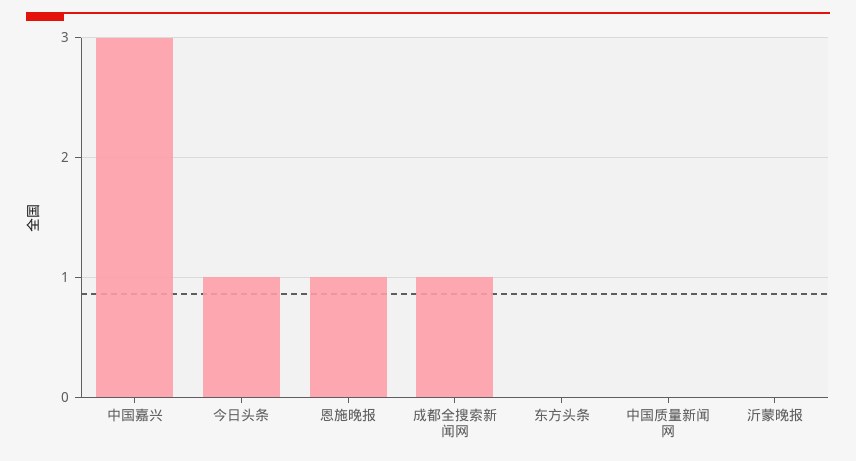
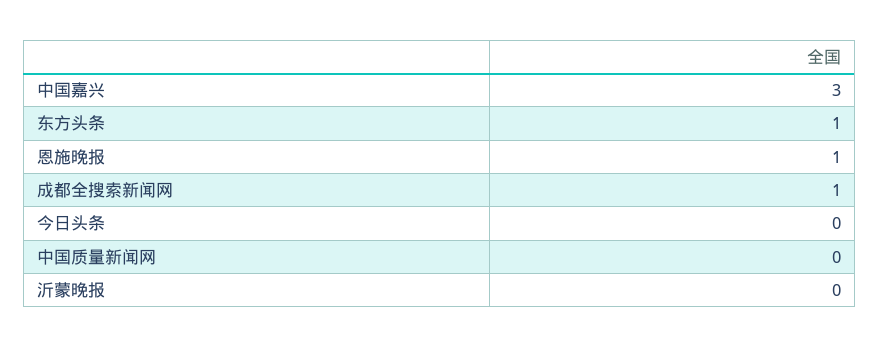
  {
    "中国嘉兴": 3,
-   "今日头条": 1,
+   "今日头条": 0,
    "恩施晚报": 1,
    "成都全搜索新闻网": 1,
-   "东方头条": 0,
+   "东方头条": 1,
    "中国质量新闻网": 0,
    "沂蒙晚报": 0
  }

